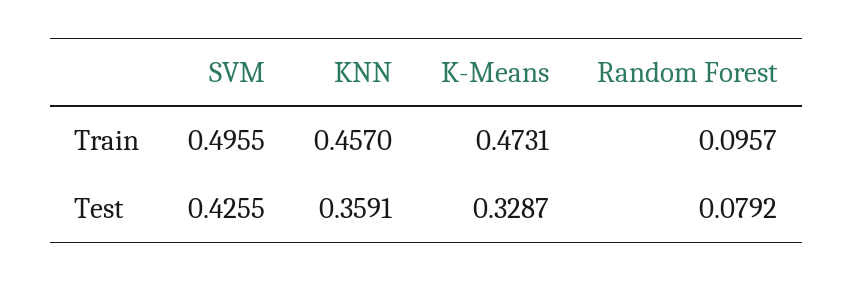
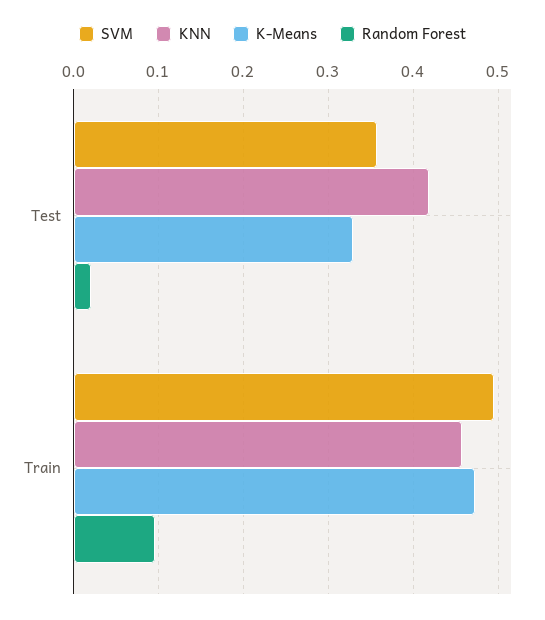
  {
    "SVM": {
      "Train": 0.4955,
-     "Test": 0.4255
+     "Test": 0.36
    },
    "KNN": {
      "Train": 0.457,
-     "Test": 0.3591
+     "Test": 0.42
    },
    "K-Means": {
      "Train": 0.4731,
      "Test": 0.3287
    },
    "Random Forest": {
      "Train": 0.0957,
-     "Test": 0.0792
+     "Test": 0.02
    }
  }

